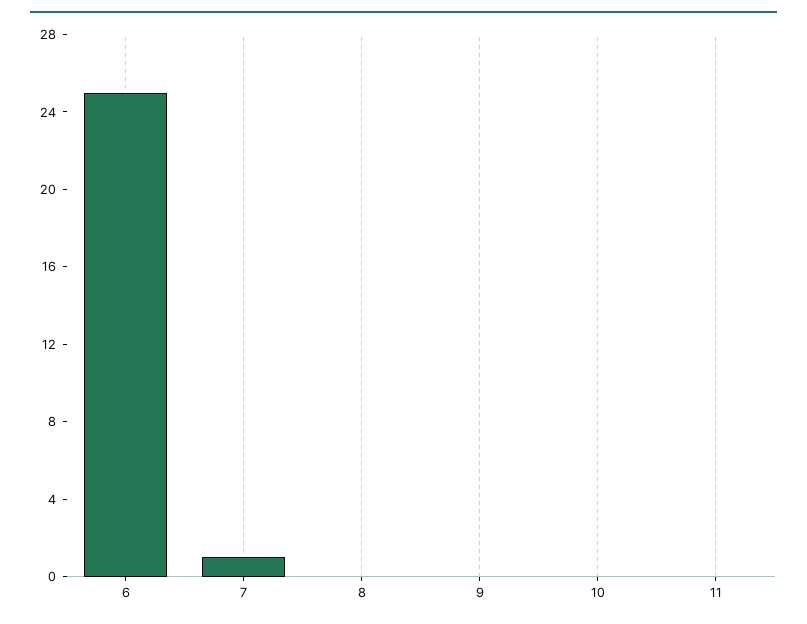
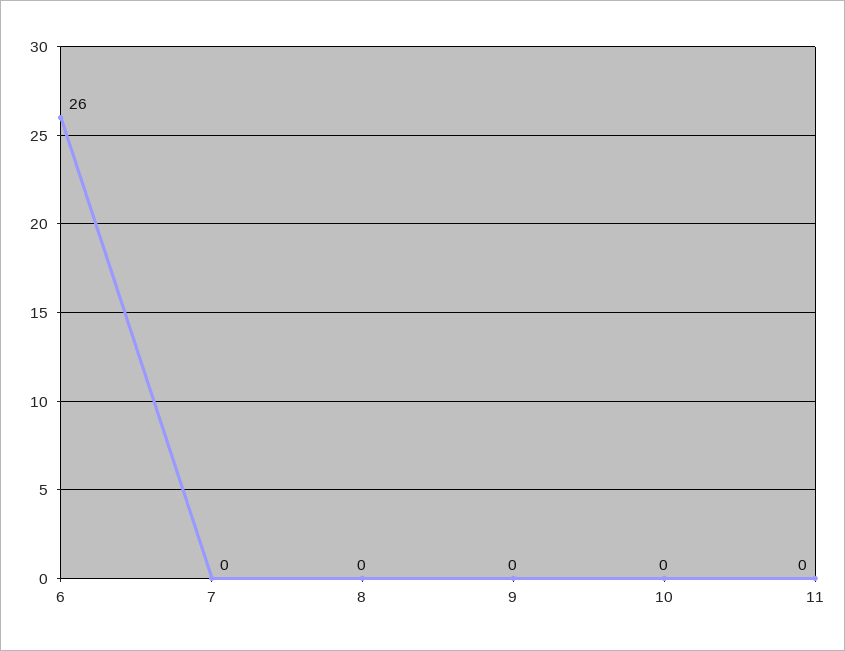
  {
-   "6": 25,
+   "6": 26,
-   "7": 1,
+   "7": 0,
    "8": 0,
    "9": 0,
    "10": 0,
    "11": 0
  }

